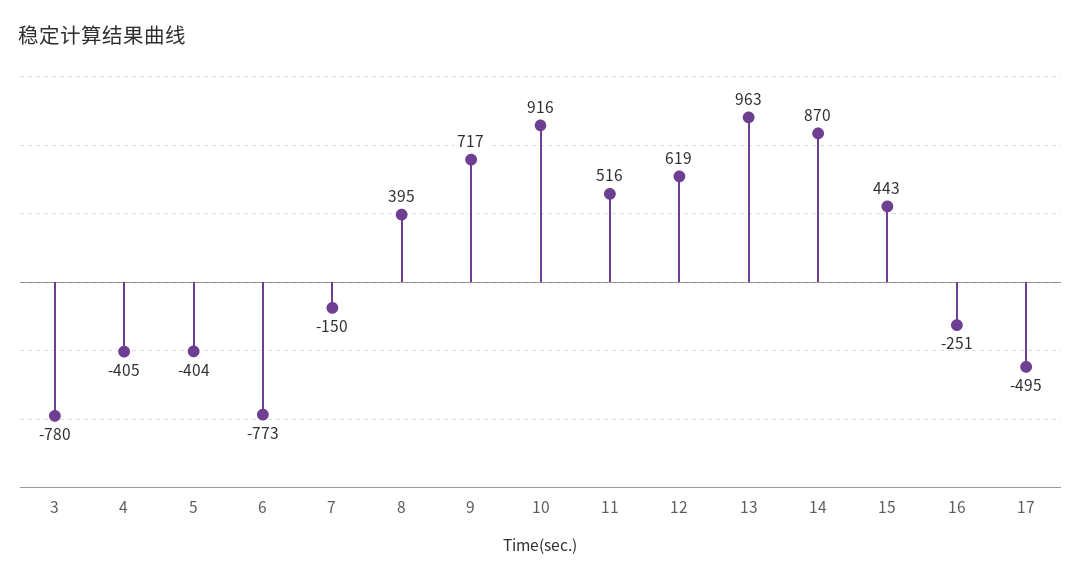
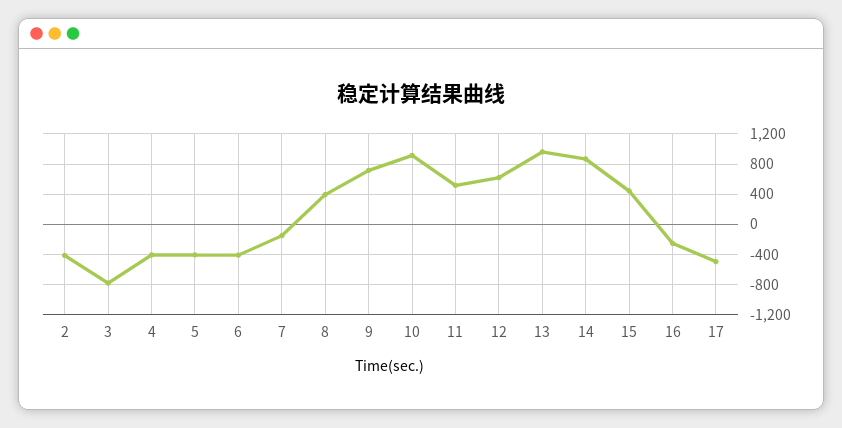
  {
    "3": -780,
    "4": -405,
    "5": -404,
-   "6": -773,
+   "6": -400,
    "7": -150,
    "8": 395,
    "9": 717,
    "10": 916,
    "11": 516,
    "12": 619,
    "13": 963,
    "14": 870,
    "15": 443,
    "16": -251,
-   "17": -495
+   "17": -495,
+   "2": -400
  }

